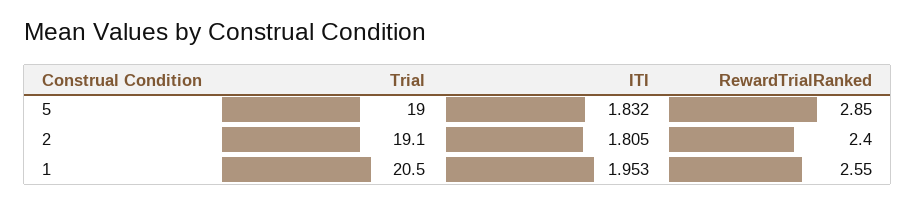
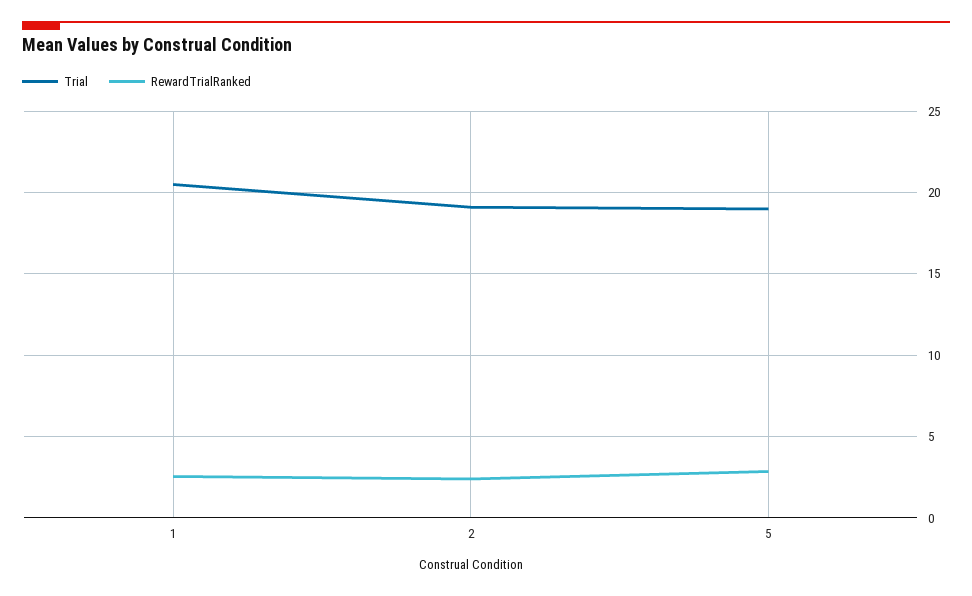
  {
    "Trial": {
      "5": 19,
      "2": 19.1,
      "1": 20.5
    },
-   "ITI": {
-     "5": 1.832,
-     "2": 1.805,
-     "1": 1.953
-   },
    "RewardTrialRanked": {
      "5": 2.85,
      "2": 2.4,
      "1": 2.55
    }
  }

